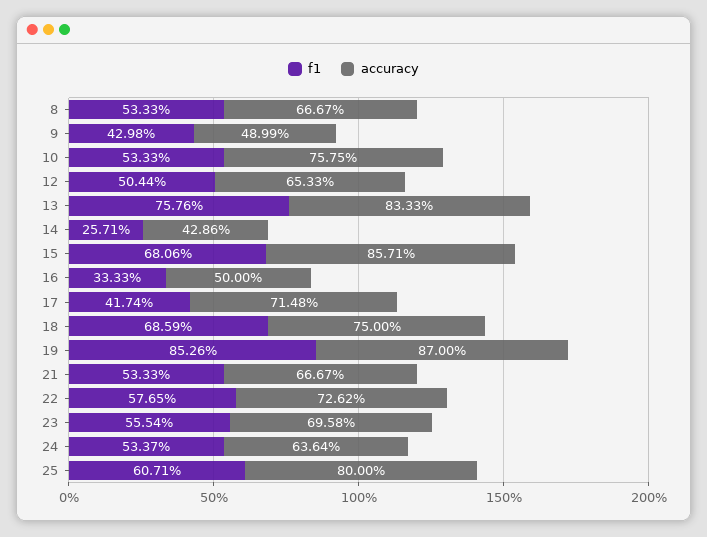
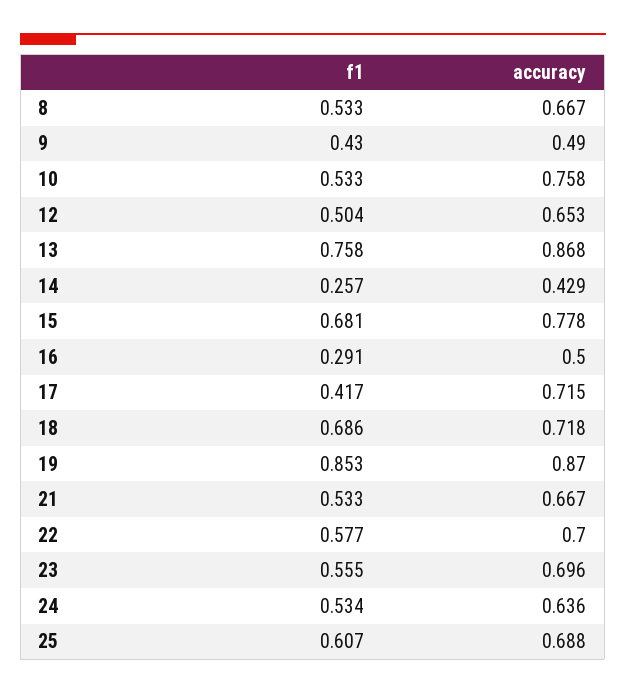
  {
    "f1": {
      "8": 0.5333,
      "9": 0.4298,
      "10": 0.5333,
      "12": 0.5044,
      "13": 0.7576,
      "14": 0.2571,
      "15": 0.6806,
-     "16": 0.3333,
+     "16": 0.291,
      "17": 0.4174,
      "18": 0.6859,
      "19": 0.8526,
      "21": 0.5333,
      "22": 0.5765,
      "23": 0.5554,
      "24": 0.5337,
      "25": 0.6071
    },
    "accuracy": {
      "8": 0.6667,
      "9": 0.4899,
      "10": 0.7575,
      "12": 0.6533,
-     "13": 0.8333,
+     "13": 0.868,
      "14": 0.4286,
-     "15": 0.8571,
+     "15": 0.778,
      "16": 0.5,
      "17": 0.7148,
-     "18": 0.75,
+     "18": 0.718,
      "19": 0.87,
      "21": 0.6667,
-     "22": 0.7262,
+     "22": 0.7,
      "23": 0.6958,
      "24": 0.6364,
-     "25": 0.8
+     "25": 0.688
    }
  }

